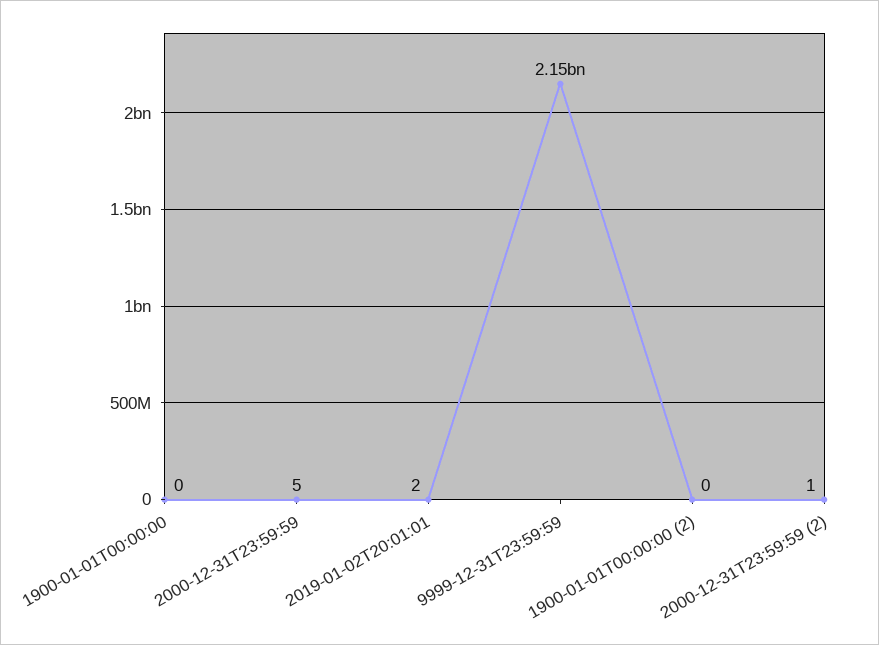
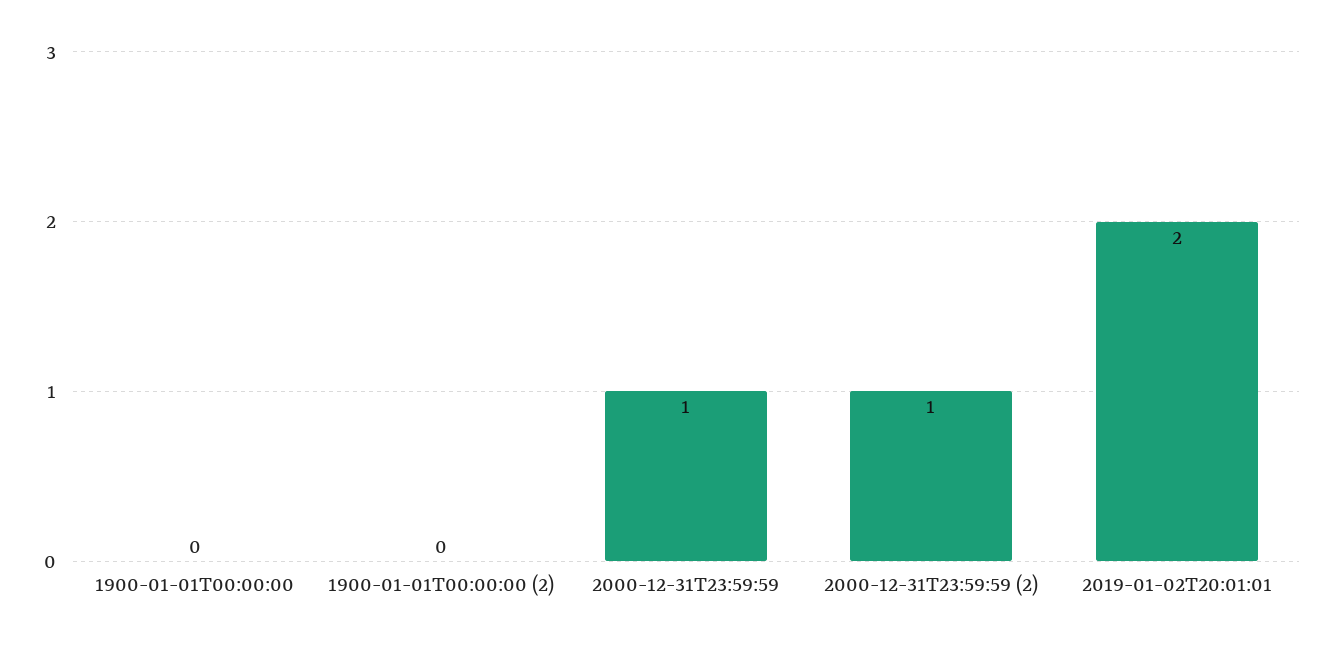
  {
    "1900-01-01T00:00:00": 0,
-   "2000-12-31T23:59:59": 5,
+   "2000-12-31T23:59:59": 1,
    "2019-01-02T20:01:01": 2,
-   "9999-12-31T23:59:59": 2150000000,
    "1900-01-01T00:00:00 (2)": 0,
    "2000-12-31T23:59:59 (2)": 1
  }

